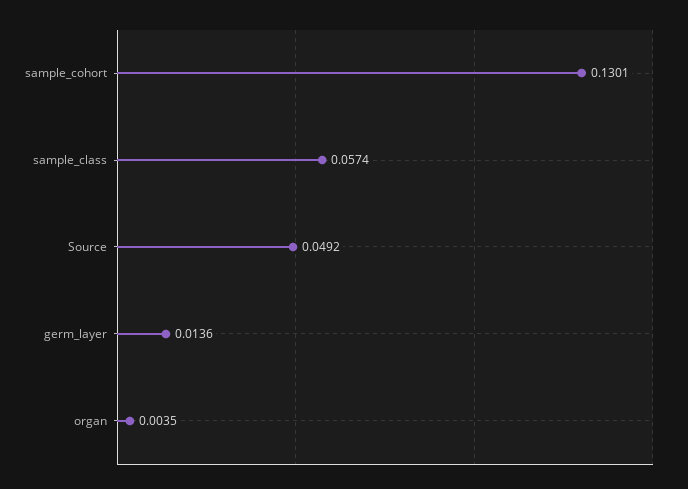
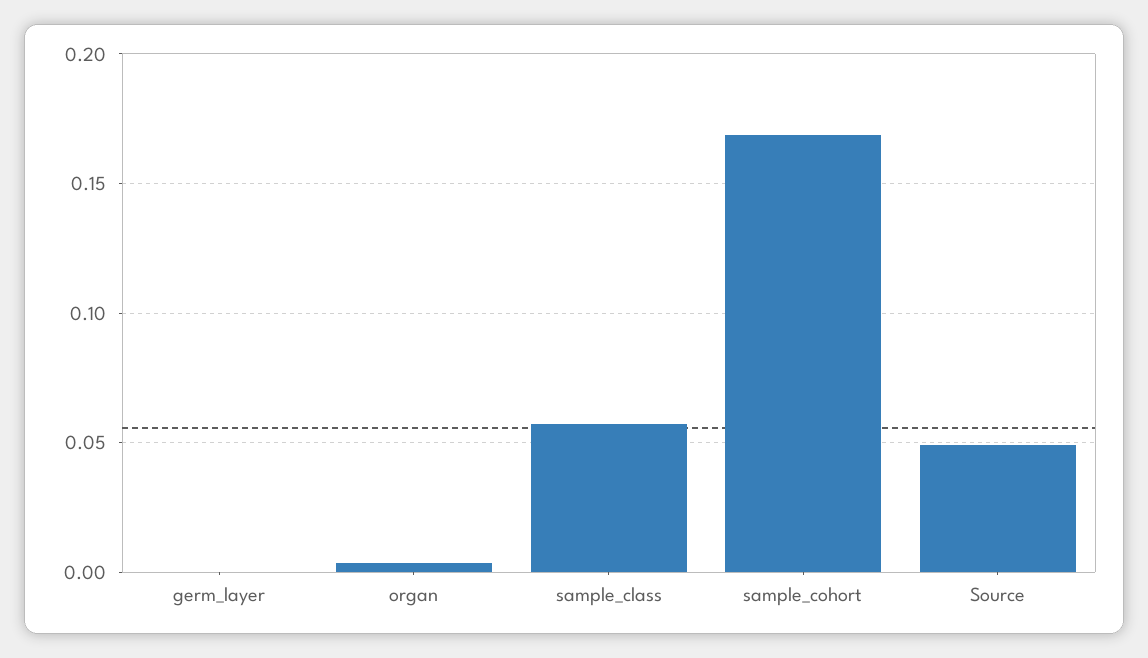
  {
-   "sample_cohort": 0.1301,
+   "sample_cohort": 0.17,
    "sample_class": 0.0574,
    "Source": 0.0492,
-   "germ_layer": 0.0136,
+   "germ_layer": 0,
    "organ": 0.0035
  }

